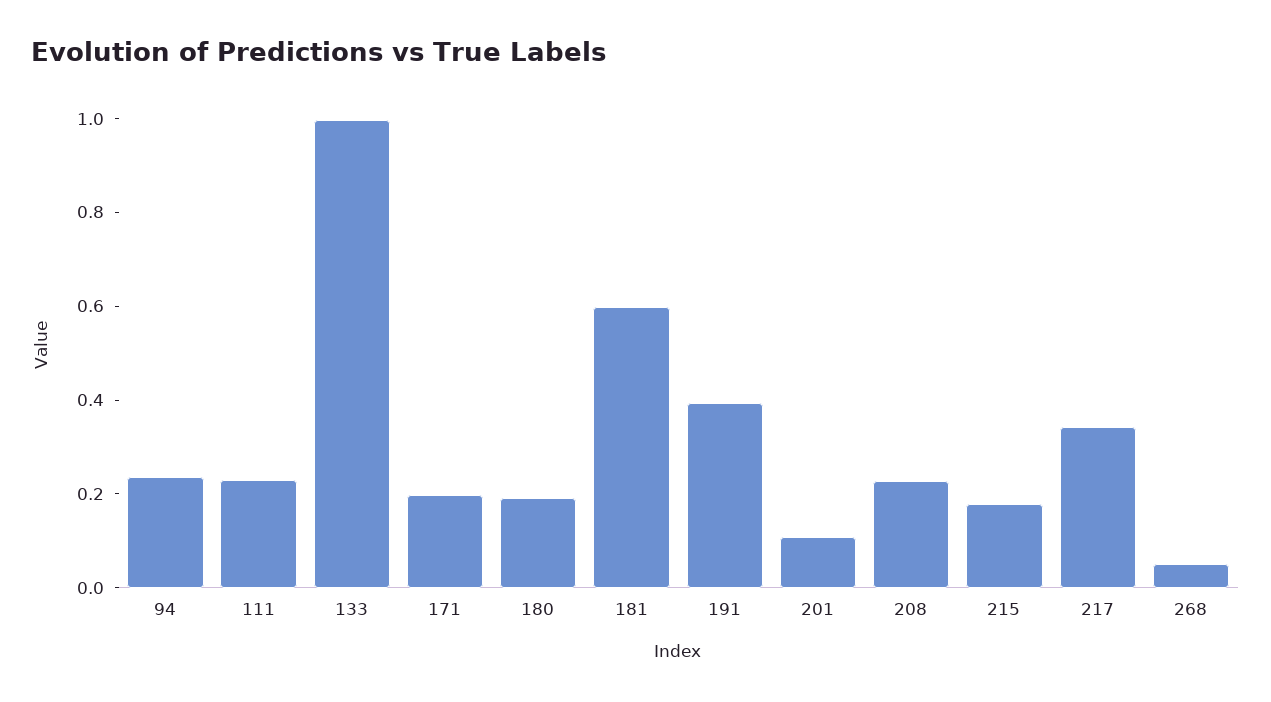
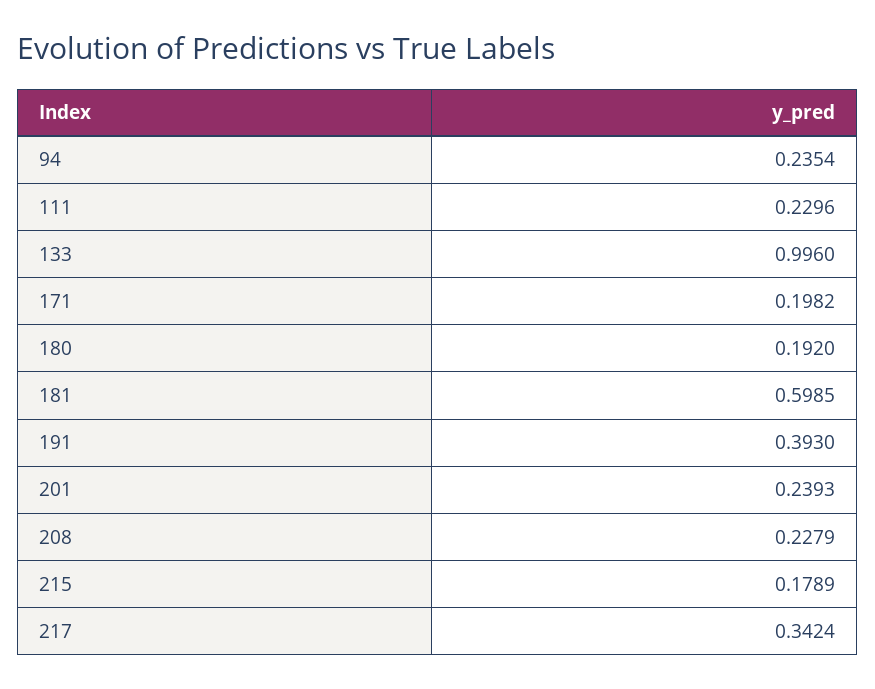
  {
    "94": 0.2354,
    "111": 0.2296,
    "133": 0.996,
    "171": 0.1982,
    "180": 0.192,
    "181": 0.5985,
    "191": 0.393,
-   "201": 0.1,
+   "201": 0.2393,
    "208": 0.2279,
    "215": 0.1789,
-   "217": 0.3424,
+   "217": 0.3424
-   "268": 0.05
  }

